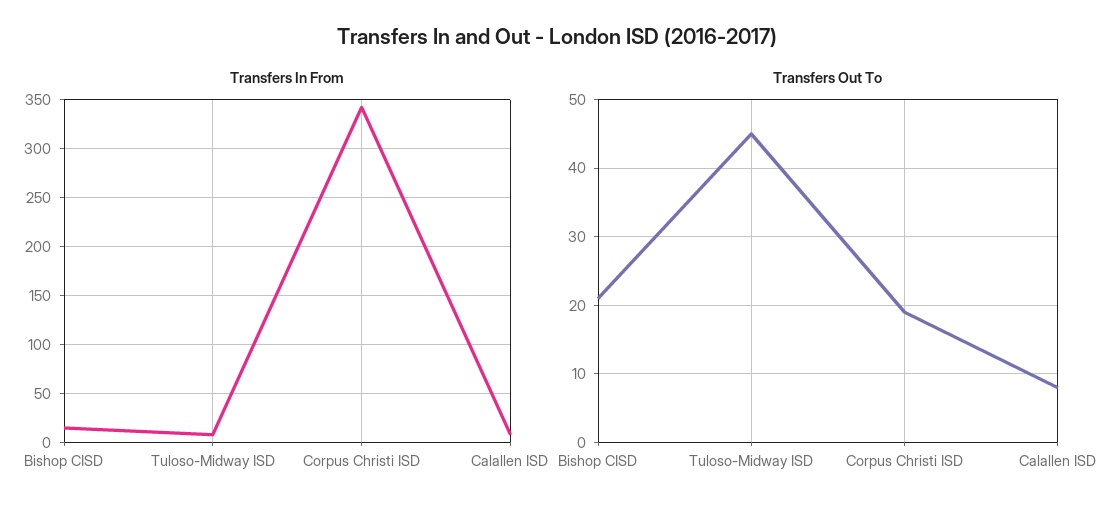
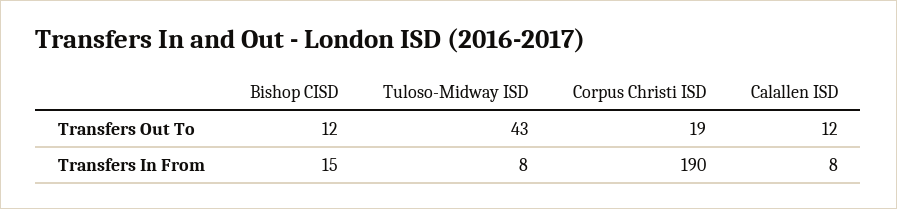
  {
    "Transfers In From": {
      "Bishop CISD": 15,
      "Tuloso-Midway ISD": 8,
-     "Corpus Christi ISD": 340,
+     "Corpus Christi ISD": 190,
      "Calallen ISD": 8
    },
    "Transfers Out To": {
-     "Bishop CISD": 21,
+     "Bishop CISD": 12,
-     "Tuloso-Midway ISD": 45,
+     "Tuloso-Midway ISD": 43,
      "Corpus Christi ISD": 19,
-     "Calallen ISD": 8
+     "Calallen ISD": 12
    }
  }

